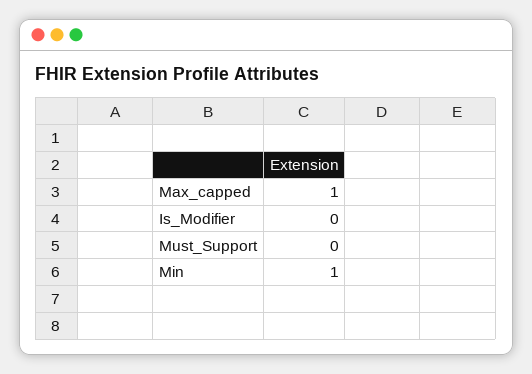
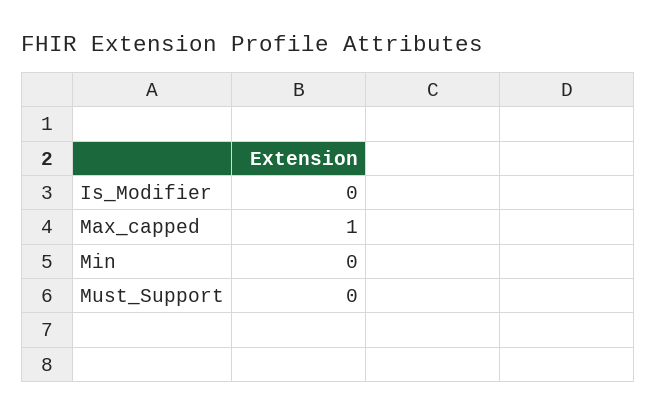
  {
    "Max_capped": 1,
    "Is_Modifier": 0,
    "Must_Support": 0,
-   "Min": 1
+   "Min": 0
  }

